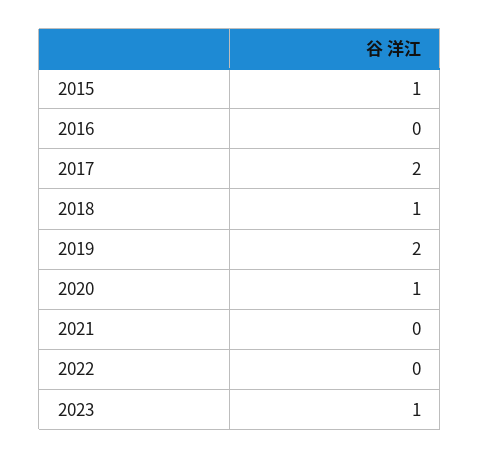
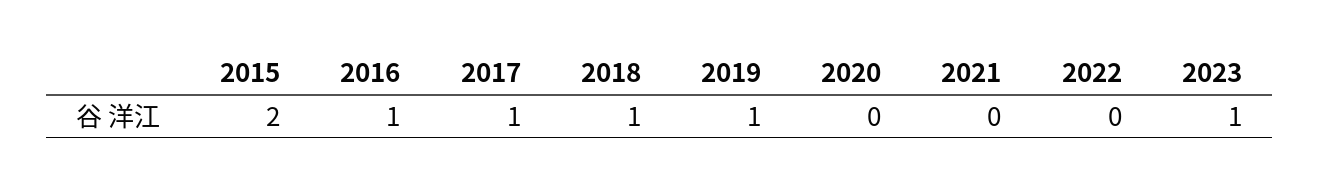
  {
-   "2015": 1,
+   "2015": 2,
-   "2016": 0,
+   "2016": 1,
-   "2017": 2,
+   "2017": 1,
    "2018": 1,
-   "2019": 2,
+   "2019": 1,
-   "2020": 1,
+   "2020": 0,
    "2021": 0,
    "2022": 0,
    "2023": 1
  }

